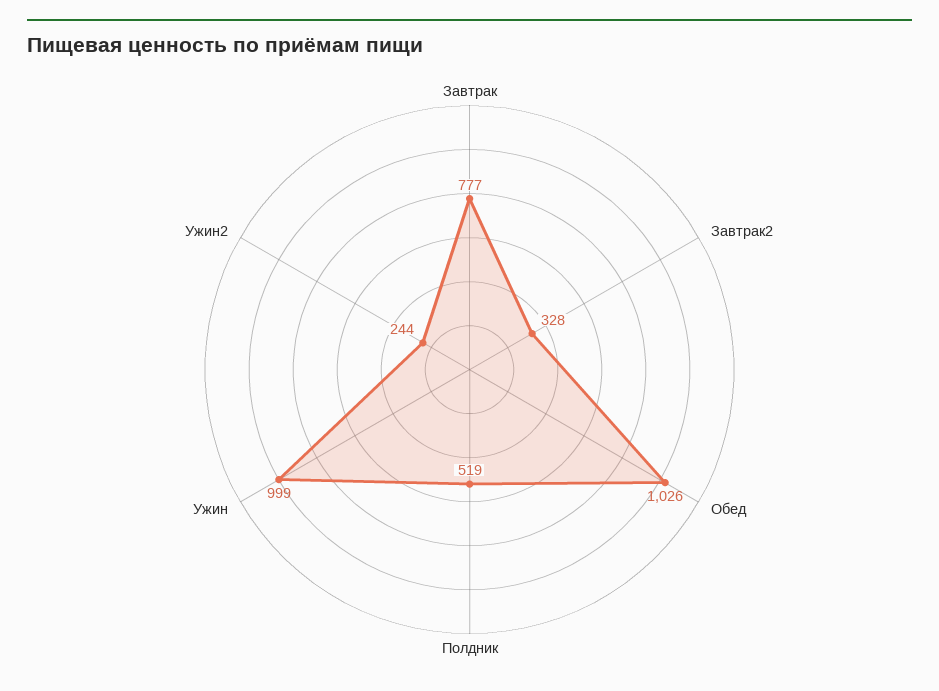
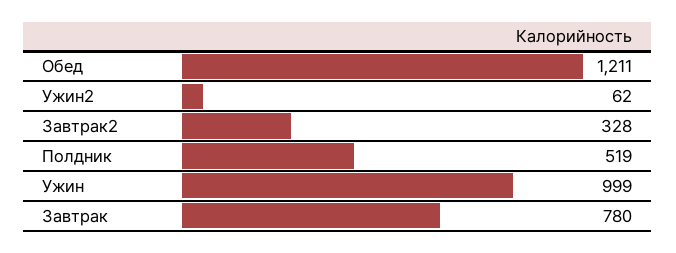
  {
-   "Завтрак": 777,
+   "Завтрак": 780,
    "Завтрак2": 328,
-   "Обед": 1026,
+   "Обед": 1211,
    "Полдник": 519,
    "Ужин": 999,
-   "Ужин2": 244
+   "Ужин2": 62
  }

